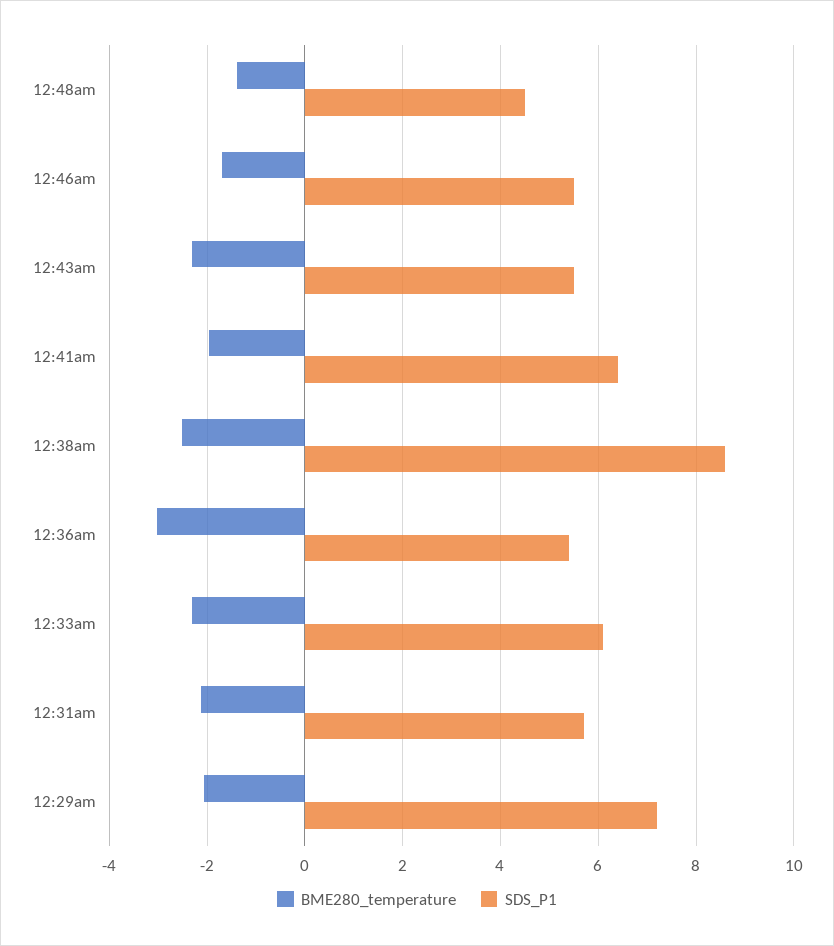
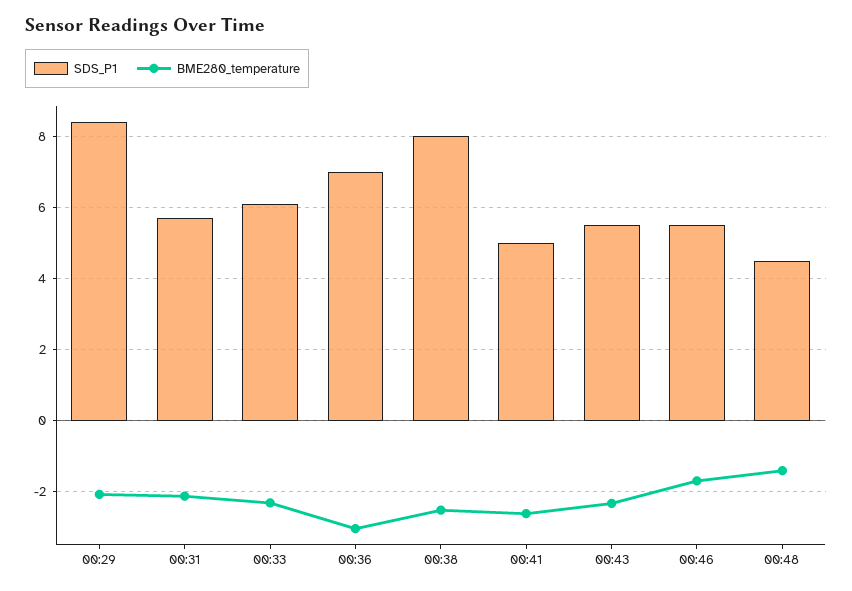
  {
    "BME280_temperature": {
      "12:48am": -1.4,
      "12:46am": -1.6,
      "12:43am": -2.4,
-     "12:41am": -2,
+     "12:41am": -2.6,
      "12:38am": -2.6,
      "12:36am": -3,
      "12:33am": -2.4,
      "12:31am": -2.2,
      "12:29am": -2
    },
    "SDS_P1": {
      "12:48am": 4.6,
      "12:46am": 5.6,
      "12:43am": 5.6,
-     "12:41am": 6.4,
+     "12:41am": 5,
-     "12:38am": 8.6,
+     "12:38am": 8,
-     "12:36am": 5.4,
+     "12:36am": 7,
      "12:33am": 6.2,
      "12:31am": 5.8,
-     "12:29am": 7.2
+     "12:29am": 8.4
    }
  }

